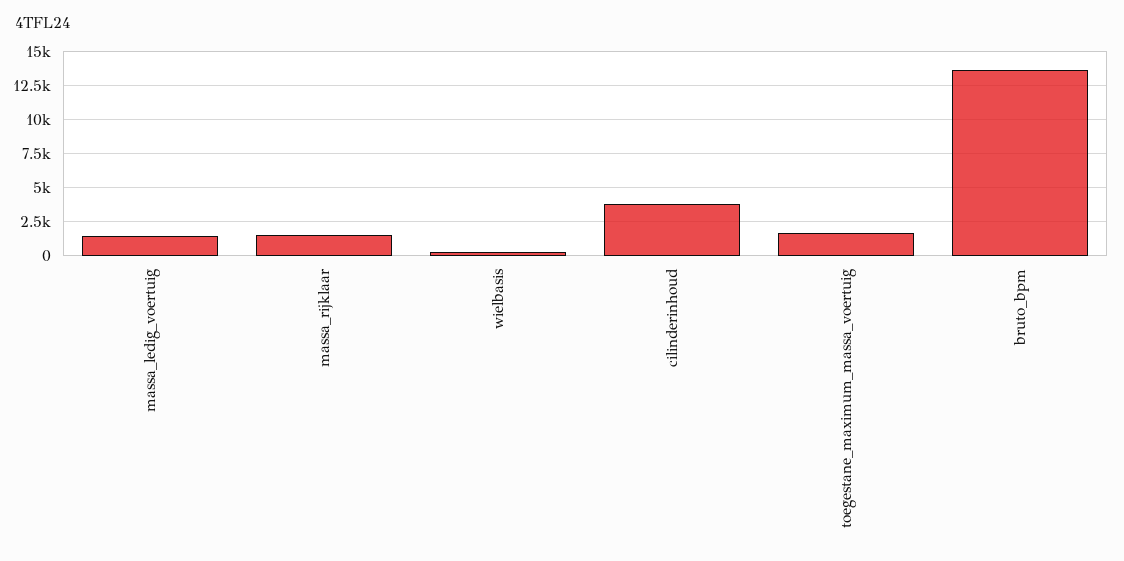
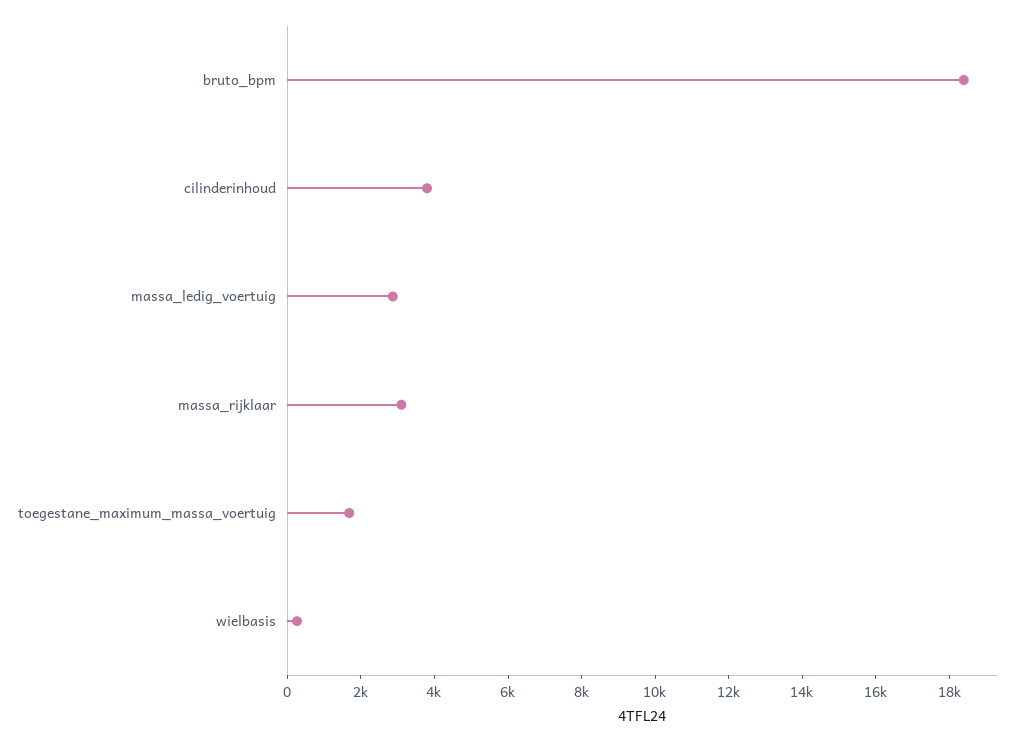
  {
-   "massa_ledig_voertuig": 1500,
+   "massa_ledig_voertuig": 3000,
-   "massa_rijklaar": 1500,
+   "massa_rijklaar": 3000,
    "wielbasis": 500,
    "cilinderinhoud": 4000,
    "toegestane_maximum_massa_voertuig": 1500,
-   "bruto_bpm": 13500
+   "bruto_bpm": 18500
  }

